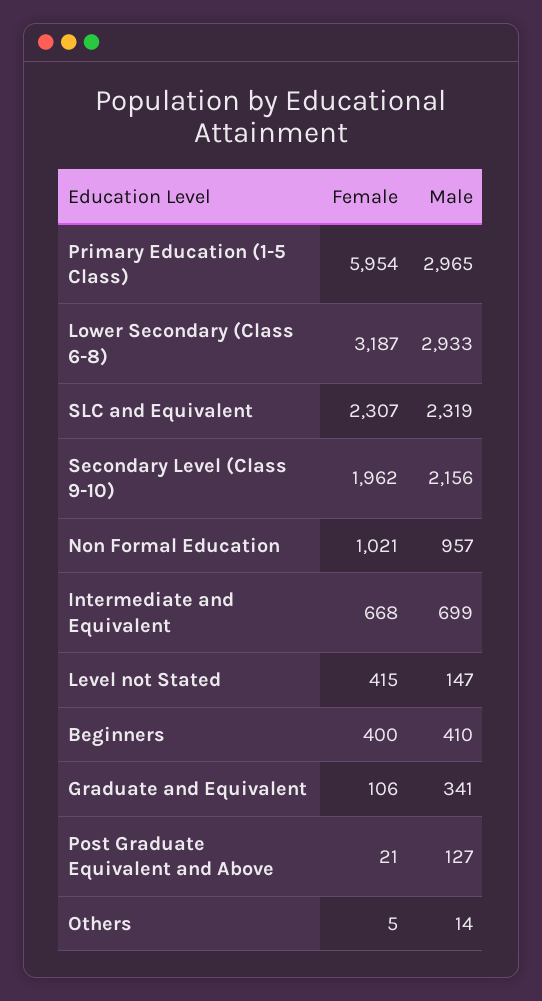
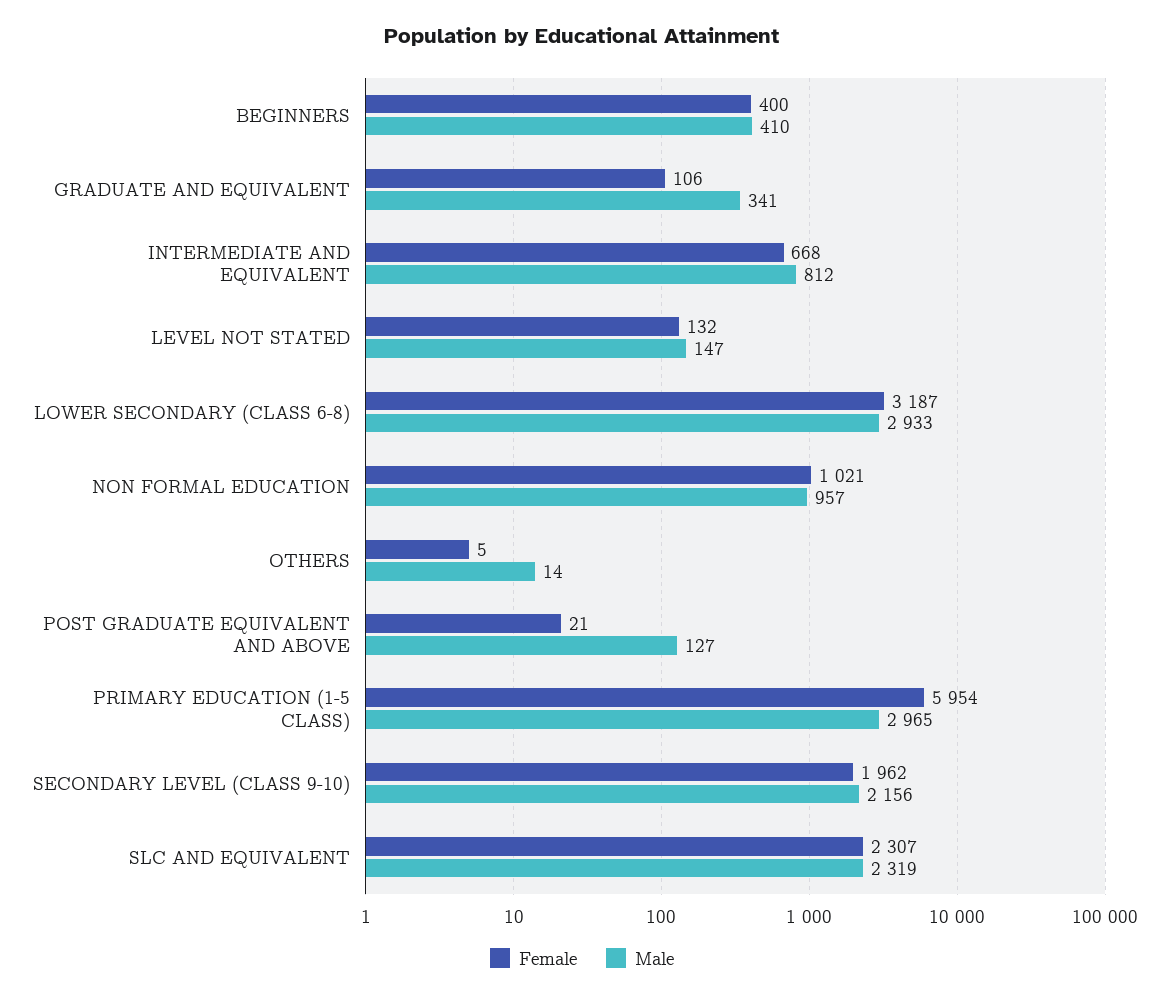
  {
    "Female": {
      "Primary Education (1-5 Class)": 5954,
      "Lower Secondary (Class 6-8)": 3187,
      "SLC and Equivalent": 2307,
      "Secondary Level (Class 9-10)": 1962,
      "Non Formal Education": 1021,
      "Intermediate and Equivalent": 668,
-     "Level not Stated": 415,
+     "Level not Stated": 132,
      "Beginners": 400,
      "Graduate and Equivalent": 106,
      "Post Graduate Equivalent and Above": 21,
      "Others": 5
    },
    "Male": {
      "Primary Education (1-5 Class)": 2965,
      "Lower Secondary (Class 6-8)": 2933,
      "SLC and Equivalent": 2319,
      "Secondary Level (Class 9-10)": 2156,
      "Non Formal Education": 957,
-     "Intermediate and Equivalent": 699,
+     "Intermediate and Equivalent": 812,
      "Level not Stated": 147,
      "Beginners": 410,
      "Graduate and Equivalent": 341,
      "Post Graduate Equivalent and Above": 127,
      "Others": 14
    }
  }

